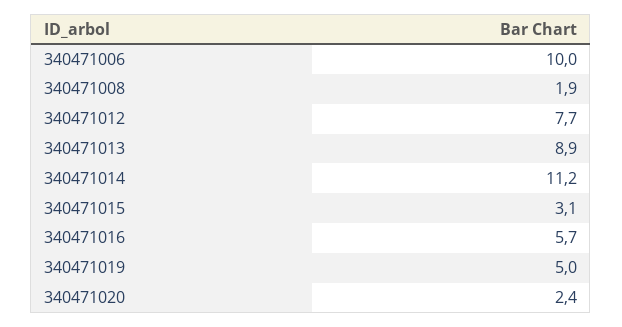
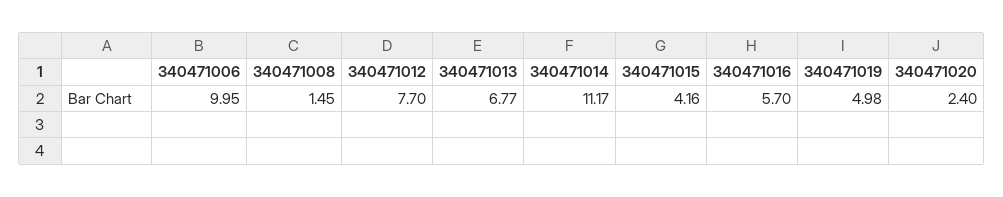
  {
    "340471006": 9.95,
-   "340471008": 1.9,
+   "340471008": 1.45,
    "340471012": 7.7,
-   "340471013": 8.9,
+   "340471013": 6.77,
    "340471014": 11.17,
-   "340471015": 3.1,
+   "340471015": 4.16,
    "340471016": 5.7,
    "340471019": 4.98,
    "340471020": 2.4
  }

